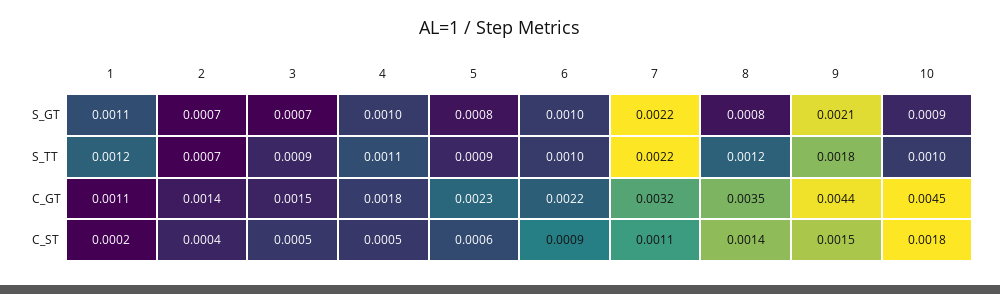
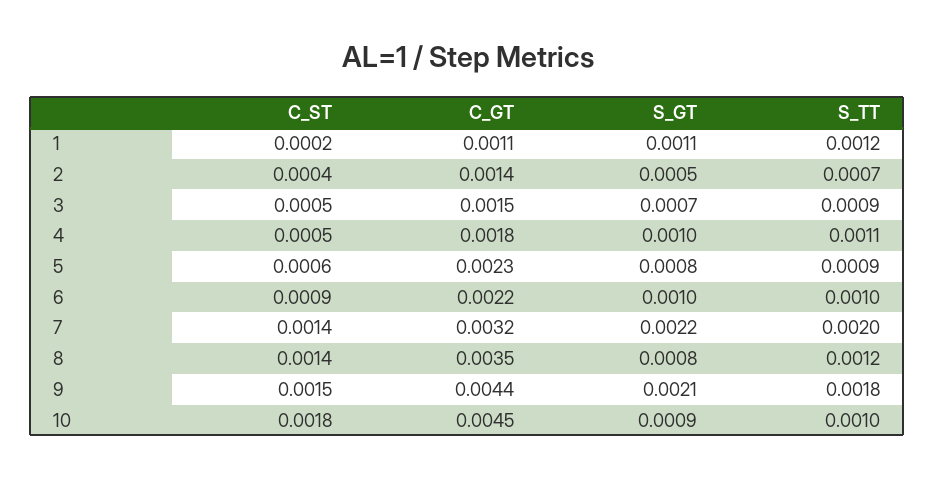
  {
    "1": {
      "S_GT": 0.0011,
      "S_TT": 0.0012,
      "C_GT": 0.0011,
      "C_ST": 0.0002
    },
    "2": {
-     "S_GT": 0.0007,
+     "S_GT": 0.0005,
      "S_TT": 0.0007,
      "C_GT": 0.0014,
      "C_ST": 0.0004
    },
    "3": {
      "S_GT": 0.0007,
      "S_TT": 0.0009,
      "C_GT": 0.0015,
      "C_ST": 0.0005
    },
    "4": {
      "S_GT": 0.001,
      "S_TT": 0.0011,
      "C_GT": 0.0018,
      "C_ST": 0.0005
    },
    "5": {
      "S_GT": 0.0008,
      "S_TT": 0.0009,
      "C_GT": 0.0023,
      "C_ST": 0.0006
    },
    "6": {
      "S_GT": 0.001,
      "S_TT": 0.001,
      "C_GT": 0.0022,
      "C_ST": 0.0009
    },
    "7": {
      "S_GT": 0.0022,
-     "S_TT": 0.0022,
+     "S_TT": 0.002,
      "C_GT": 0.0032,
-     "C_ST": 0.0011
+     "C_ST": 0.0014
    },
    "8": {
      "S_GT": 0.0008,
      "S_TT": 0.0012,
      "C_GT": 0.0035,
      "C_ST": 0.0014
    },
    "9": {
      "S_GT": 0.0021,
      "S_TT": 0.0018,
      "C_GT": 0.0044,
      "C_ST": 0.0015
    },
    "10": {
      "S_GT": 0.0009,
      "S_TT": 0.001,
      "C_GT": 0.0045,
      "C_ST": 0.0018
    }
  }

